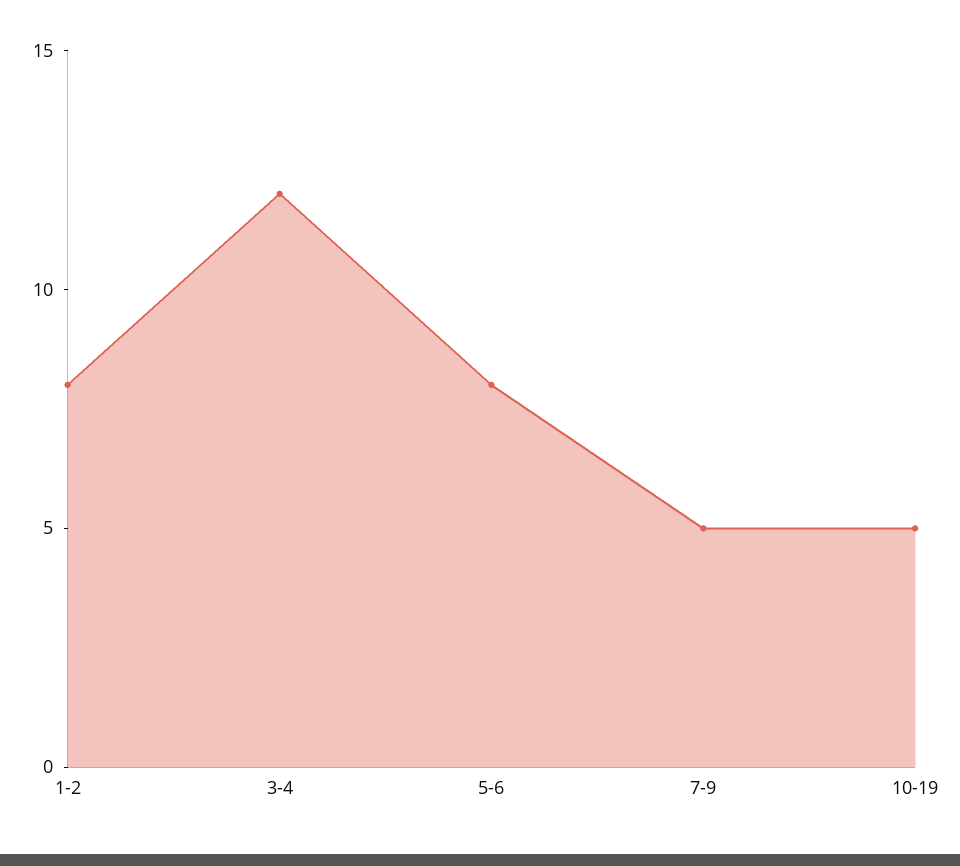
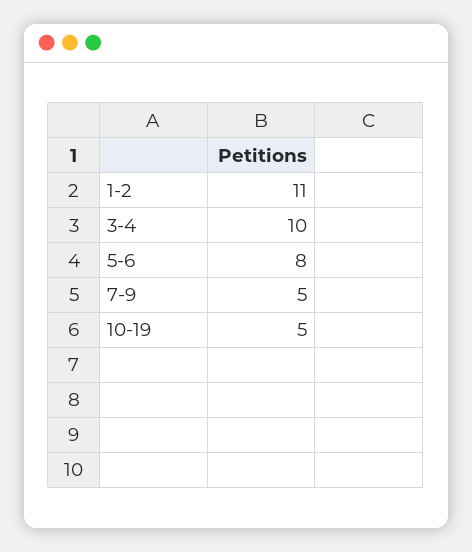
  {
-   "1-2": 8,
+   "1-2": 11,
-   "3-4": 12,
+   "3-4": 10,
    "5-6": 8,
    "7-9": 5,
    "10-19": 5
  }

